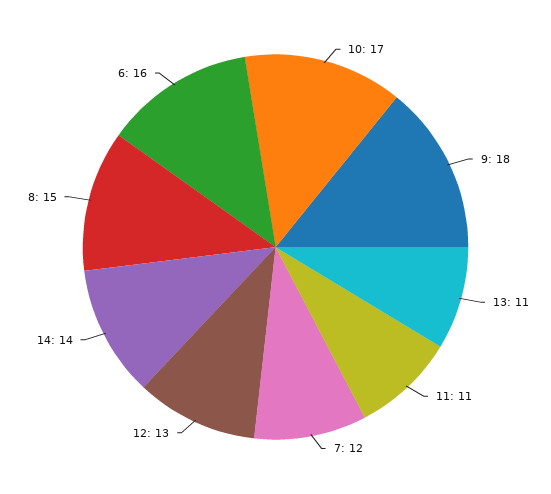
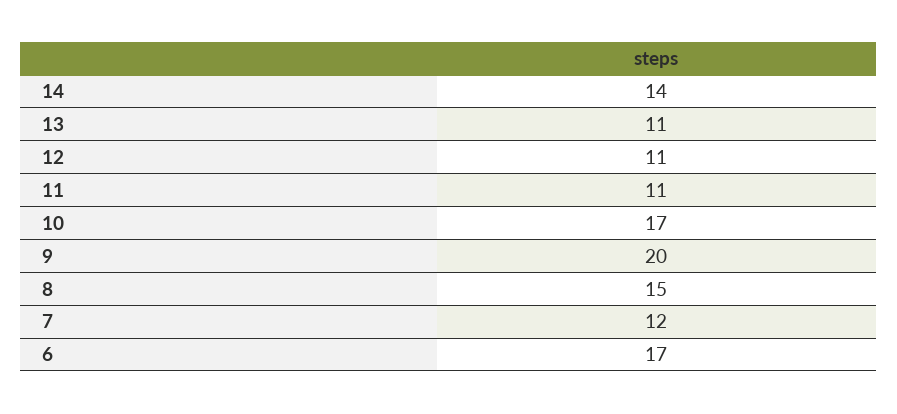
  {
    "10": 17,
-   "9": 18,
+   "9": 20,
    "13": 11,
    "11": 11,
    "7": 12,
-   "12": 13,
+   "12": 11,
    "14": 14,
    "8": 15,
-   "6": 16
+   "6": 17
  }

